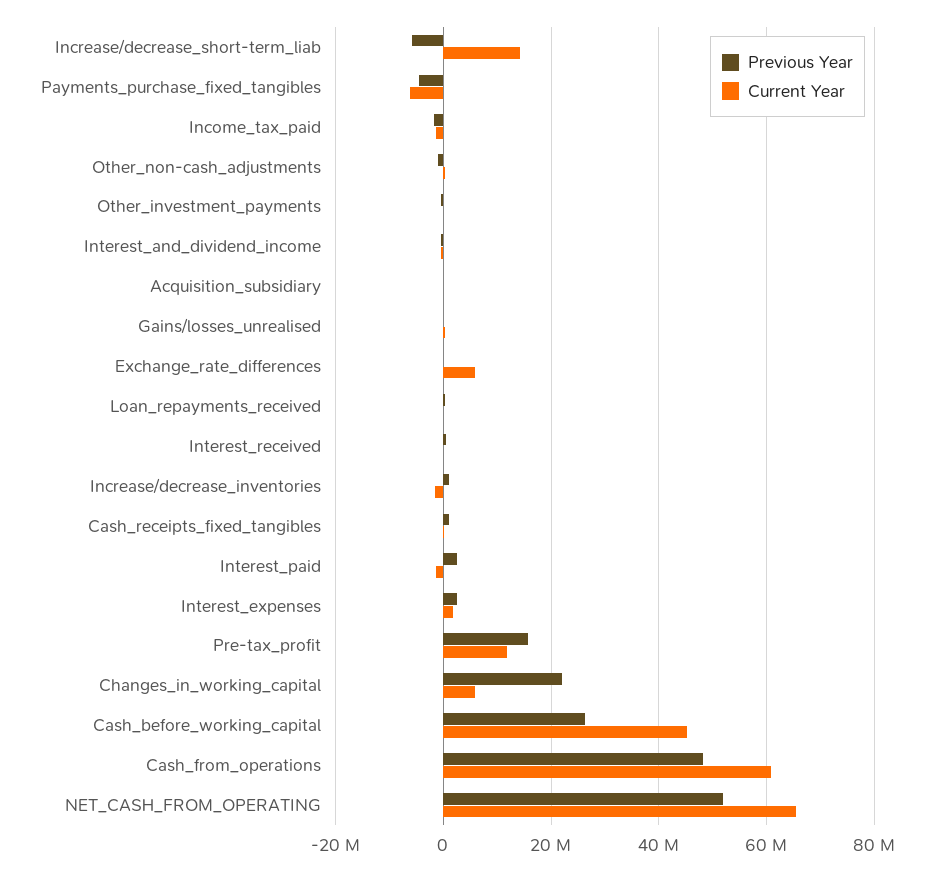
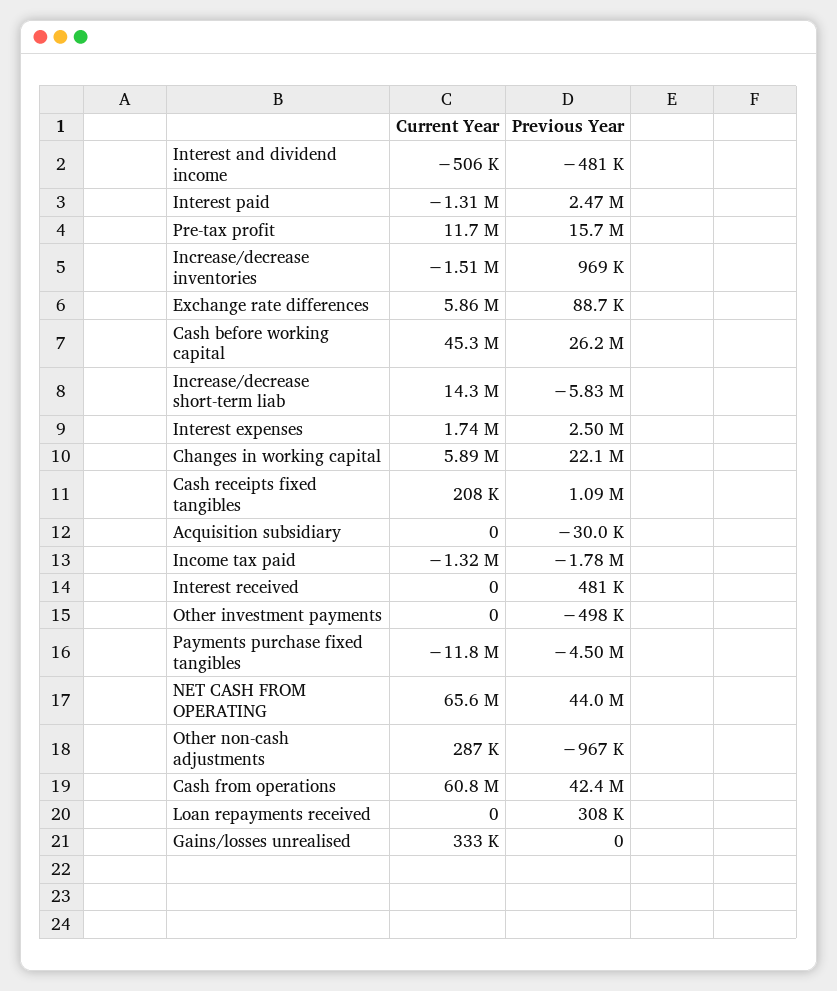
  {
    "Previous Year": {
      "Increase/decrease_short-term_liab": -5830000,
      "Payments_purchase_fixed_tangibles": -4500000,
      "Income_tax_paid": -1780000,
      "Other_non-cash_adjustments": -967000,
      "Other_investment_payments": -498000,
      "Interest_and_dividend_income": -481000,
      "Acquisition_subsidiary": -30000,
      "Gains/losses_unrealised": 0,
      "Exchange_rate_differences": 88700,
      "Loan_repayments_received": 308000,
      "Interest_received": 481000,
      "Increase/decrease_inventories": 969000,
      "Cash_receipts_fixed_tangibles": 1090000,
      "Interest_paid": 2470000,
      "Interest_expenses": 2500000,
      "Pre-tax_profit": 15700000,
      "Changes_in_working_capital": 22100000,
      "Cash_before_working_capital": 26200000,
-     "Cash_from_operations": 48000000,
+     "Cash_from_operations": 42400000,
-     "NET_CASH_FROM_OPERATING": 52000000
+     "NET_CASH_FROM_OPERATING": 44000000
    },
    "Current Year": {
      "Increase/decrease_short-term_liab": 14300000,
-     "Payments_purchase_fixed_tangibles": -6000000,
+     "Payments_purchase_fixed_tangibles": -11800000,
      "Income_tax_paid": -1320000,
      "Other_non-cash_adjustments": 287000,
      "Other_investment_payments": 0,
      "Interest_and_dividend_income": -506000,
      "Acquisition_subsidiary": 0,
      "Gains/losses_unrealised": 333000,
      "Exchange_rate_differences": 5860000,
      "Loan_repayments_received": 0,
      "Interest_received": 0,
      "Increase/decrease_inventories": -1510000,
      "Cash_receipts_fixed_tangibles": 208000,
      "Interest_paid": -1310000,
      "Interest_expenses": 1740000,
      "Pre-tax_profit": 11700000,
      "Changes_in_working_capital": 5890000,
      "Cash_before_working_capital": 45300000,
      "Cash_from_operations": 60800000,
      "NET_CASH_FROM_OPERATING": 65600000
    }
  }

